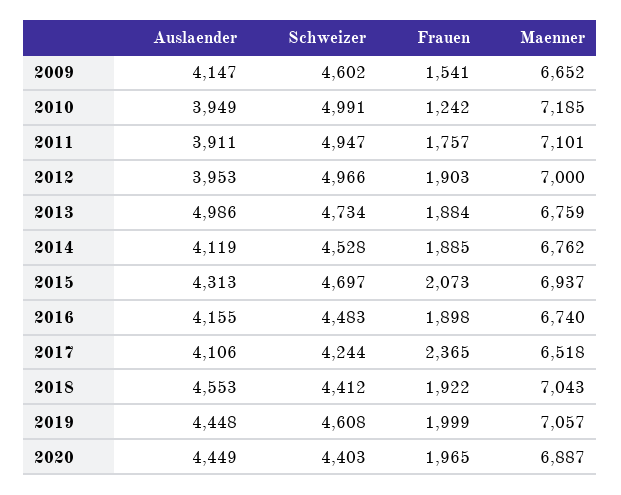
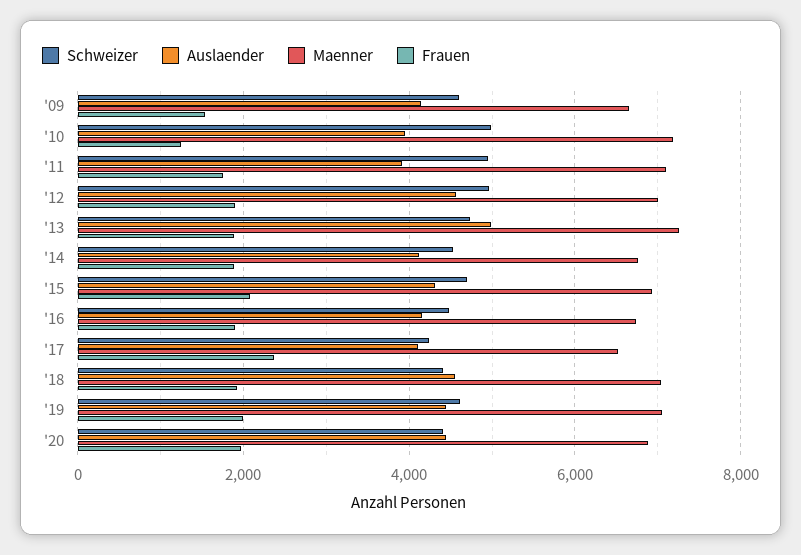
  {
    "Auslaender": {
      "2009": 4147,
      "2010": 3949,
      "2011": 3911,
-     "2012": 3953,
+     "2012": 4600,
      "2013": 4986,
      "2014": 4119,
      "2015": 4313,
      "2016": 4155,
      "2017": 4106,
      "2018": 4553,
      "2019": 4448,
      "2020": 4449
    },
    "Schweizer": {
      "2009": 4602,
      "2010": 4991,
      "2011": 4947,
      "2012": 4966,
      "2013": 4734,
      "2014": 4528,
      "2015": 4697,
      "2016": 4483,
      "2017": 4244,
      "2018": 4412,
      "2019": 4608,
      "2020": 4403
    },
    "Frauen": {
      "2009": 1541,
      "2010": 1242,
      "2011": 1757,
      "2012": 1903,
      "2013": 1884,
      "2014": 1885,
      "2015": 2073,
      "2016": 1898,
      "2017": 2365,
      "2018": 1922,
      "2019": 1999,
      "2020": 1965
    },
    "Maenner": {
      "2009": 6652,
      "2010": 7185,
      "2011": 7101,
      "2012": 7000,
-     "2013": 6759,
+     "2013": 7200,
      "2014": 6762,
      "2015": 6937,
      "2016": 6740,
      "2017": 6518,
      "2018": 7043,
      "2019": 7057,
      "2020": 6887
    }
  }

